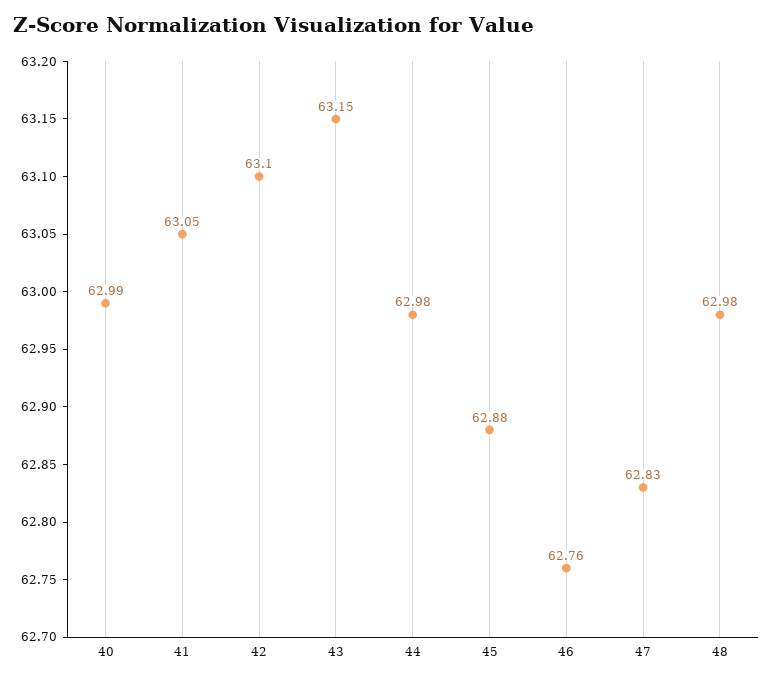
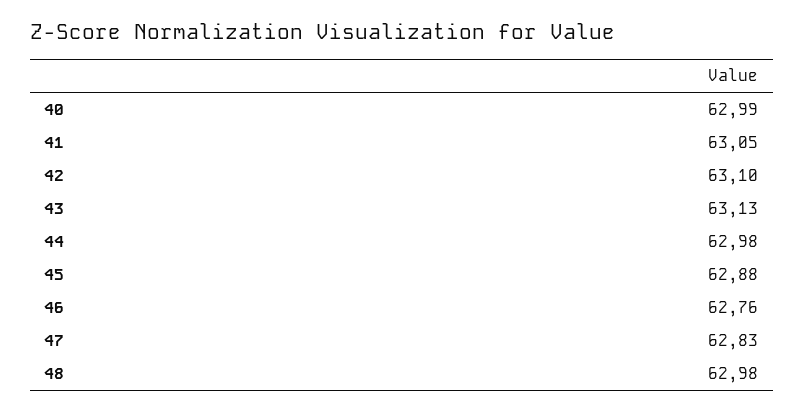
  {
    "40": 62.99,
    "41": 63.05,
    "42": 63.1,
-   "43": 63.15,
+   "43": 63.13,
    "44": 62.98,
    "45": 62.88,
    "46": 62.76,
    "47": 62.83,
    "48": 62.98
  }

